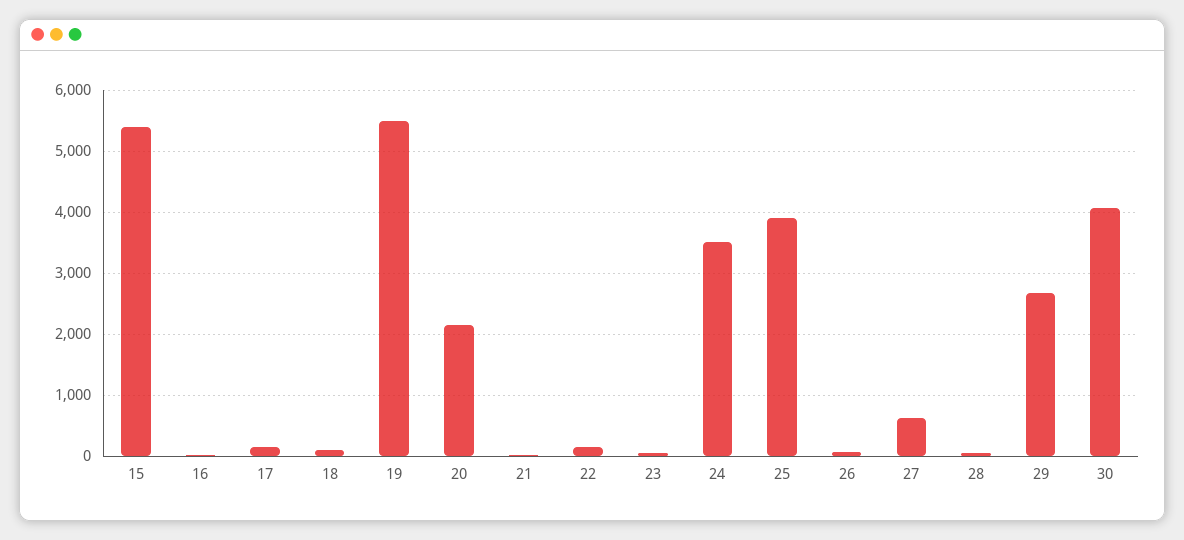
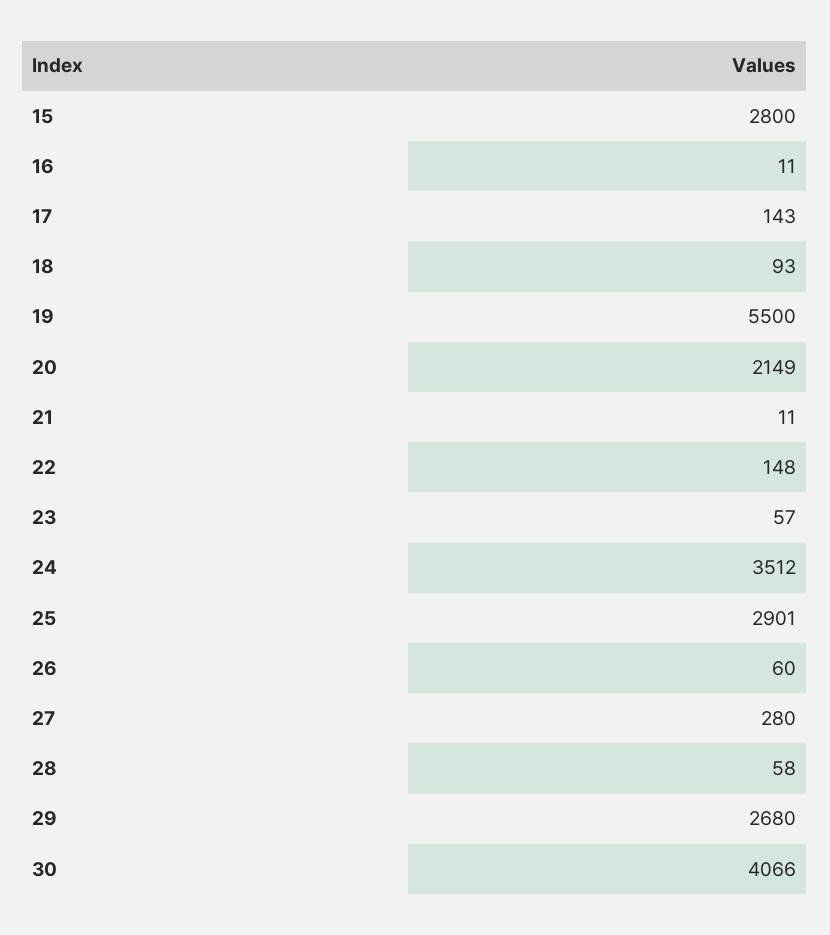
  {
-   "15": 5400,
+   "15": 2800,
    "16": 11,
    "17": 143,
    "18": 93,
    "19": 5500,
    "20": 2149,
    "21": 11,
    "22": 148,
    "23": 57,
    "24": 3512,
-   "25": 3900,
+   "25": 2901,
    "26": 60,
-   "27": 600,
+   "27": 280,
    "28": 58,
    "29": 2680,
    "30": 4066
  }

